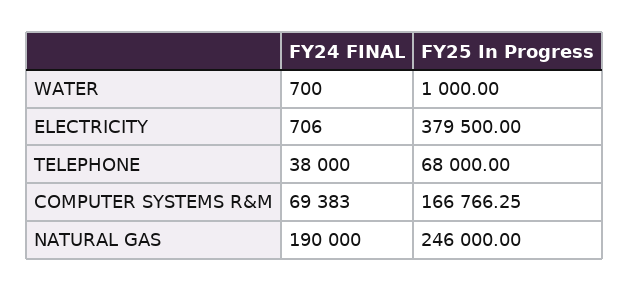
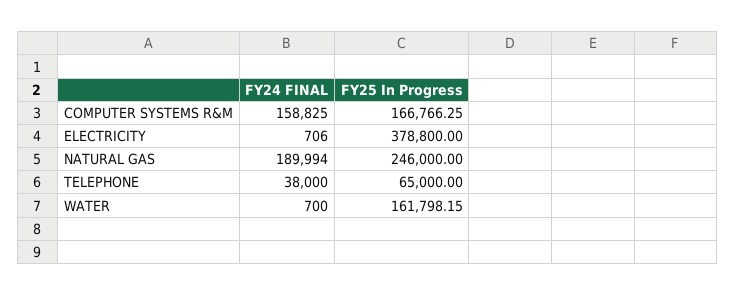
  {
    "FY24 FINAL": {
      "WATER": 700,
      "ELECTRICITY": 706,
      "TELEPHONE": 38000,
-     "COMPUTER SYSTEMS R&M": 69383,
+     "COMPUTER SYSTEMS R&M": 158825,
-     "NATURAL GAS": 190000
+     "NATURAL GAS": 189994
    },
    "FY25 In Progress": {
-     "WATER": 1000,
+     "WATER": 161798.15,
-     "ELECTRICITY": 379500,
+     "ELECTRICITY": 378800,
-     "TELEPHONE": 68000,
+     "TELEPHONE": 65000,
      "COMPUTER SYSTEMS R&M": 166766.25,
      "NATURAL GAS": 246000
    }
  }

